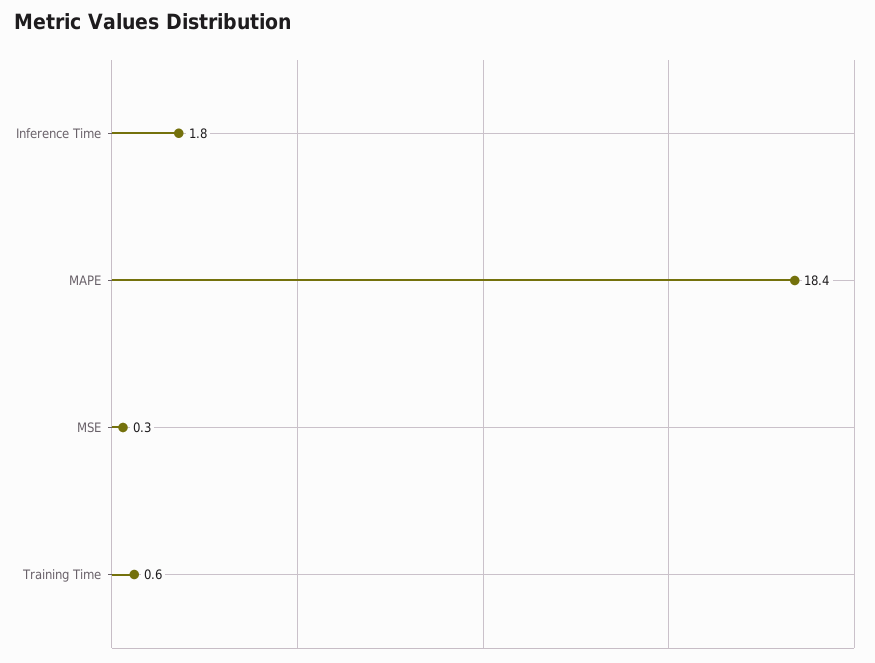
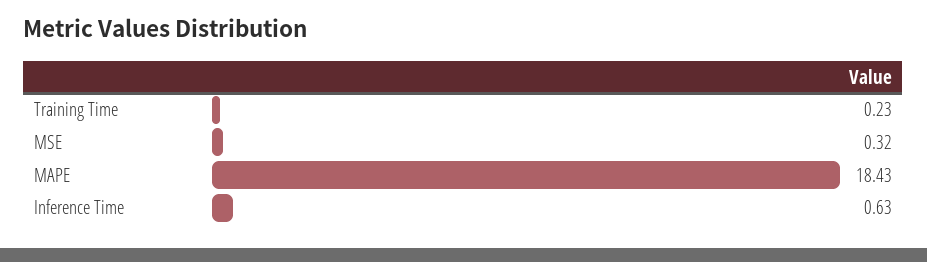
  {
-   "Inference Time": 1.8,
+   "Inference Time": 0.63,
    "MAPE": 18.43,
    "MSE": 0.32,
-   "Training Time": 0.6
+   "Training Time": 0.23
  }

